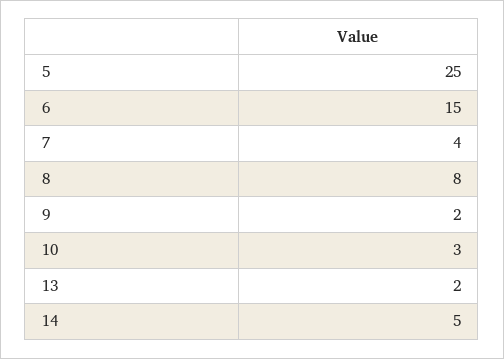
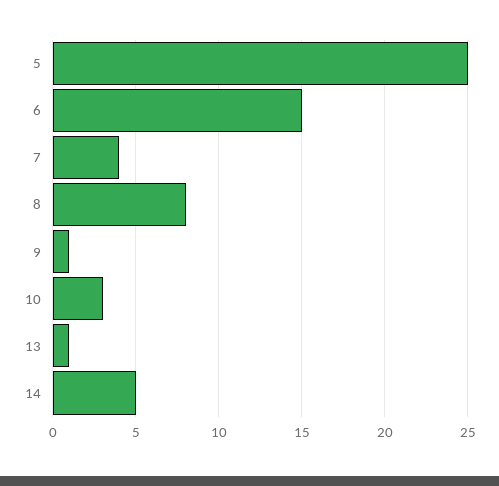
  {
    "5": 25,
    "6": 15,
    "7": 4,
    "8": 8,
-   "9": 2,
+   "9": 1,
    "10": 3,
-   "13": 2,
+   "13": 1,
    "14": 5
  }

